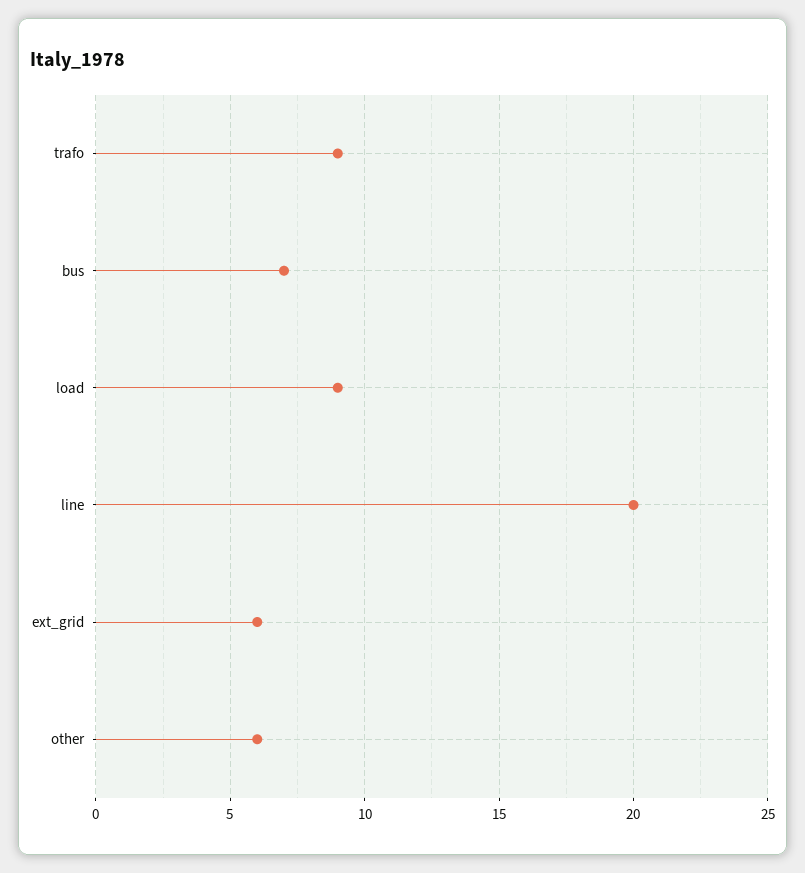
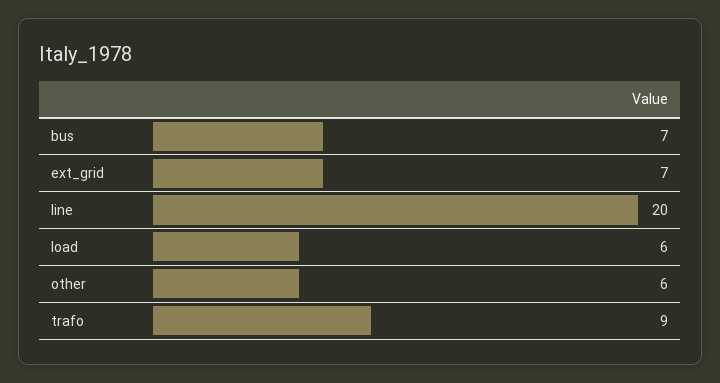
  {
    "trafo": 9,
    "bus": 7,
-   "load": 9,
+   "load": 6,
    "line": 20,
-   "ext_grid": 6,
+   "ext_grid": 7,
    "other": 6
  }

